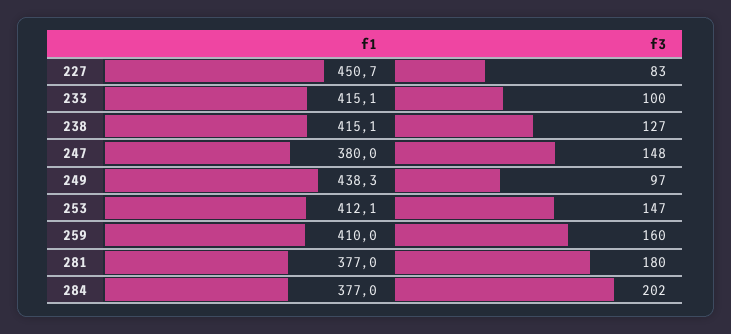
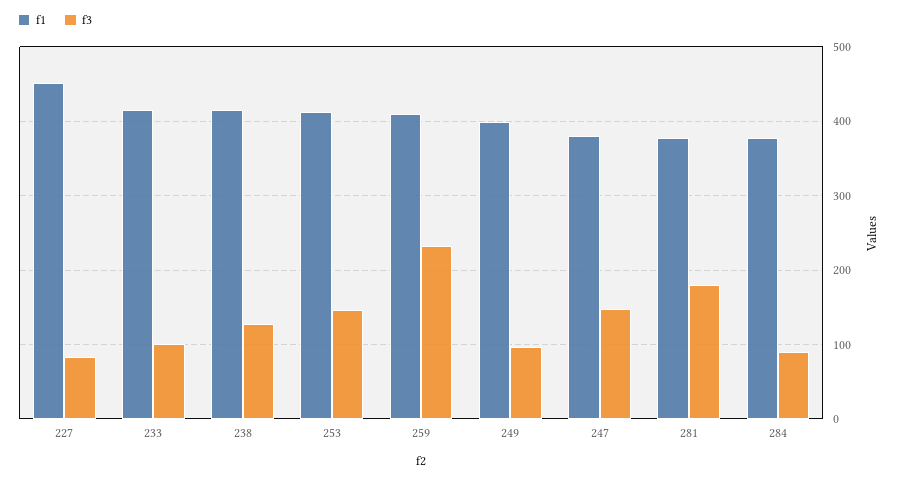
  {
    "f1": {
      "227": 450.7,
      "233": 415.1,
      "238": 415.1,
      "247": 380,
-     "249": 438.3,
+     "249": 400,
      "253": 412.1,
      "259": 410,
      "281": 377,
      "284": 377
    },
    "f3": {
      "227": 83,
      "233": 100,
      "238": 127,
      "247": 148,
      "249": 97,
      "253": 147,
-     "259": 160,
+     "259": 230,
      "281": 180,
-     "284": 202
+     "284": 90
    }
  }

